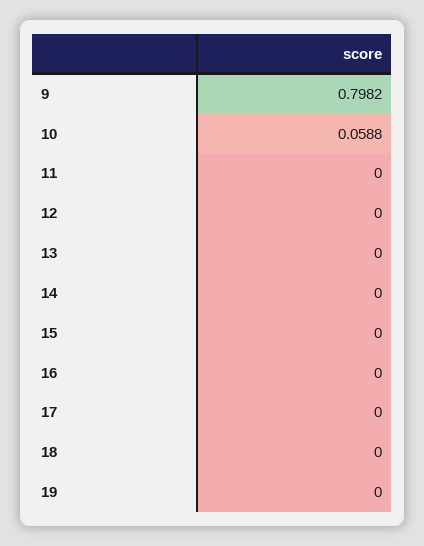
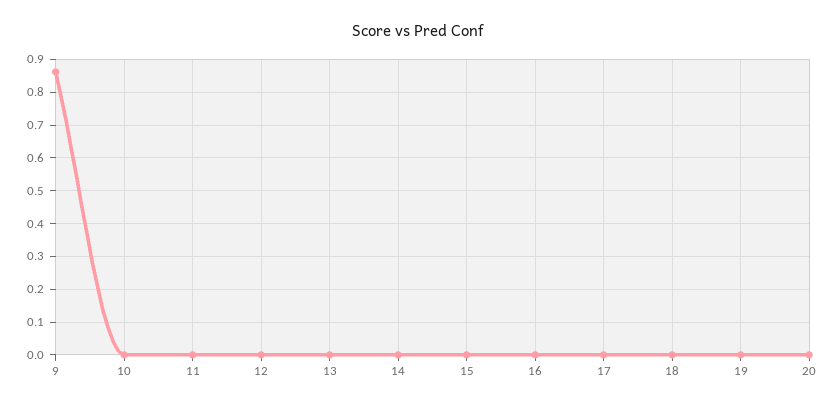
  {
-   "9": 0.7982,
+   "9": 0.86,
-   "10": 0.0588,
+   "10": 0,
    "11": 0,
    "12": 0,
    "13": 0,
    "14": 0,
    "15": 0,
    "16": 0,
    "17": 0,
    "18": 0,
-   "19": 0
+   "19": 0,
+   "20": 0
  }

